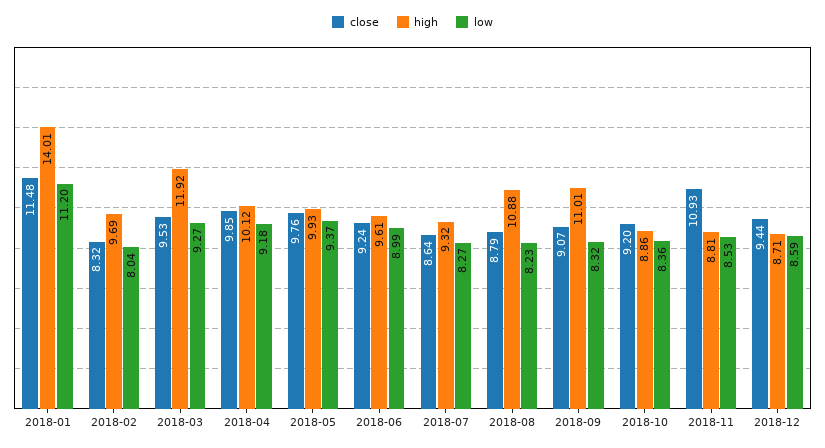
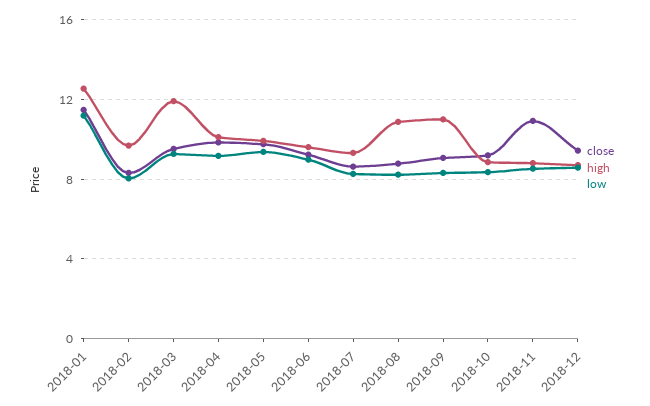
  {
    "close": {
      "2018-01": 11.48,
      "2018-02": 8.32,
      "2018-03": 9.53,
      "2018-04": 9.85,
      "2018-05": 9.76,
      "2018-06": 9.24,
      "2018-07": 8.64,
      "2018-08": 8.79,
      "2018-09": 9.07,
      "2018-10": 9.2,
      "2018-11": 10.93,
      "2018-12": 9.44
    },
    "high": {
-     "2018-01": 14.01,
+     "2018-01": 12.5,
      "2018-02": 9.69,
      "2018-03": 11.92,
      "2018-04": 10.12,
      "2018-05": 9.93,
      "2018-06": 9.61,
      "2018-07": 9.32,
      "2018-08": 10.88,
      "2018-09": 11.01,
      "2018-10": 8.86,
      "2018-11": 8.81,
      "2018-12": 8.71
    },
    "low": {
      "2018-01": 11.2,
      "2018-02": 8.04,
      "2018-03": 9.27,
      "2018-04": 9.18,
      "2018-05": 9.37,
      "2018-06": 8.99,
      "2018-07": 8.27,
      "2018-08": 8.23,
      "2018-09": 8.32,
      "2018-10": 8.36,
      "2018-11": 8.53,
      "2018-12": 8.59
    }
  }

